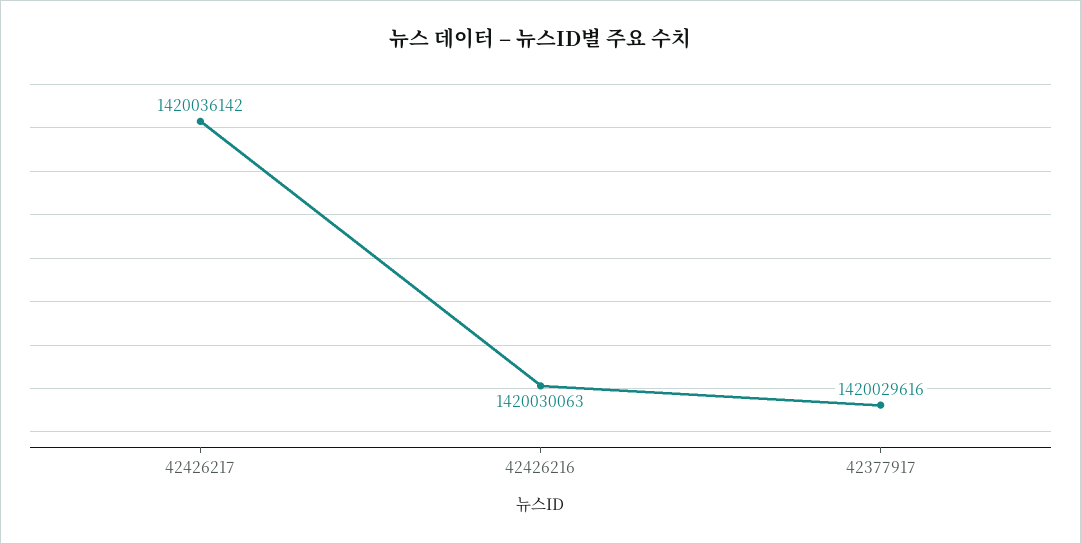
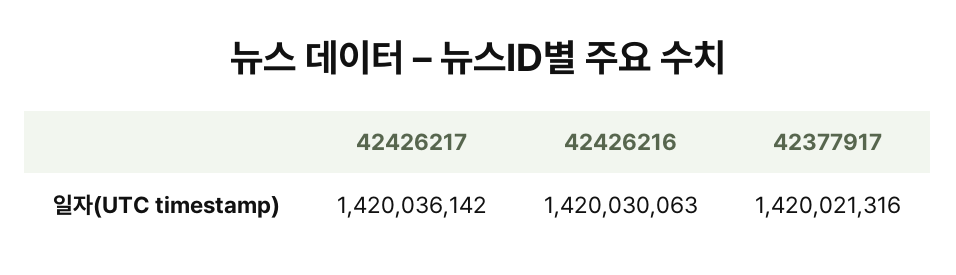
  {
    "42426217": 1420036142,
    "42426216": 1420030063,
-   "42377917": 1420029616
+   "42377917": 1420021316
  }

